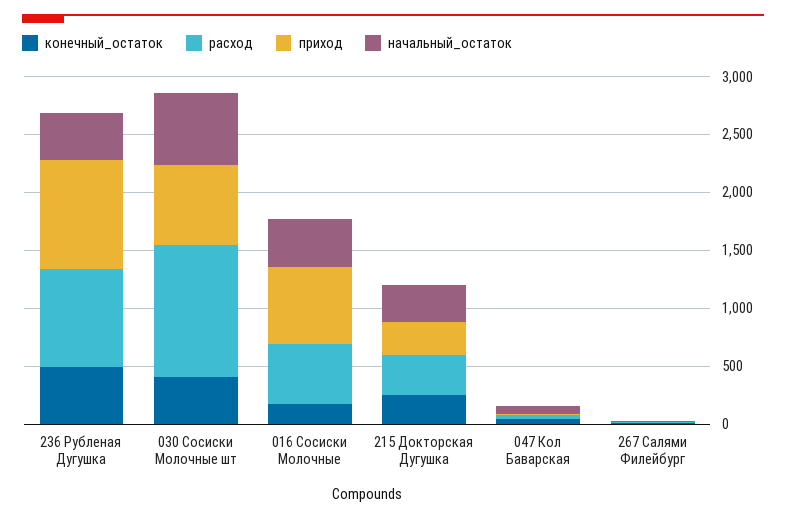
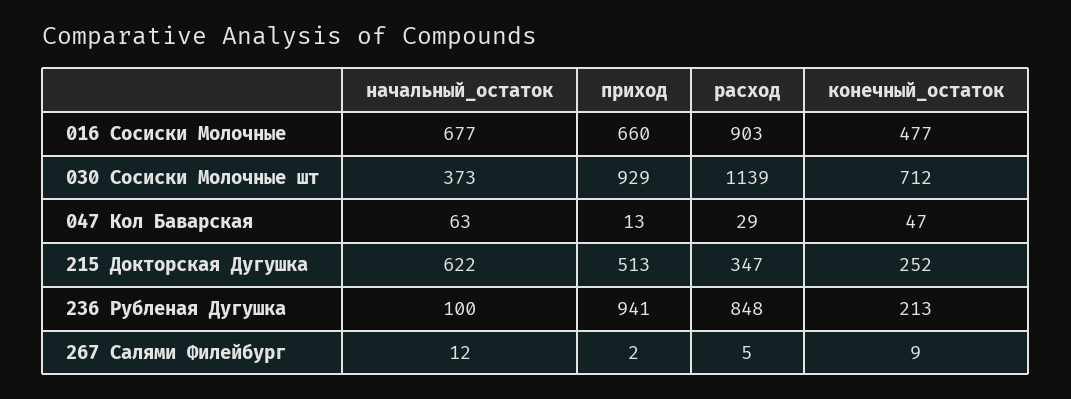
  {
    "конечный_остаток": {
-     "236 Рубленая Дугушка": 500,
+     "236 Рубленая Дугушка": 213,
-     "030 Сосиски Молочные шт": 400,
+     "030 Сосиски Молочные шт": 712,
-     "016 Сосиски Молочные": 200,
+     "016 Сосиски Молочные": 477,
      "215 Докторская Дугушка": 252,
      "047 Кол Баварская": 47,
      "267 Салями Филейбург": 9
    },
    "расход": {
      "236 Рубленая Дугушка": 848,
      "030 Сосиски Молочные шт": 1139,
-     "016 Сосиски Молочные": 500,
+     "016 Сосиски Молочные": 903,
      "215 Докторская Дугушка": 347,
      "047 Кол Баварская": 29,
      "267 Салями Филейбург": 5
    },
    "приход": {
      "236 Рубленая Дугушка": 941,
-     "030 Сосиски Молочные шт": 700,
+     "030 Сосиски Молочные шт": 929,
      "016 Сосиски Молочные": 660,
-     "215 Докторская Дугушка": 300,
+     "215 Докторская Дугушка": 513,
      "047 Кол Баварская": 13,
      "267 Салями Филейбург": 2
    },
    "начальный_остаток": {
-     "236 Рубленая Дугушка": 400,
+     "236 Рубленая Дугушка": 100,
-     "030 Сосиски Молочные шт": 600,
+     "030 Сосиски Молочные шт": 373,
-     "016 Сосиски Молочные": 400,
+     "016 Сосиски Молочные": 677,
-     "215 Докторская Дугушка": 300,
+     "215 Докторская Дугушка": 622,
      "047 Кол Баварская": 63,
      "267 Салями Филейбург": 12
    }
  }

